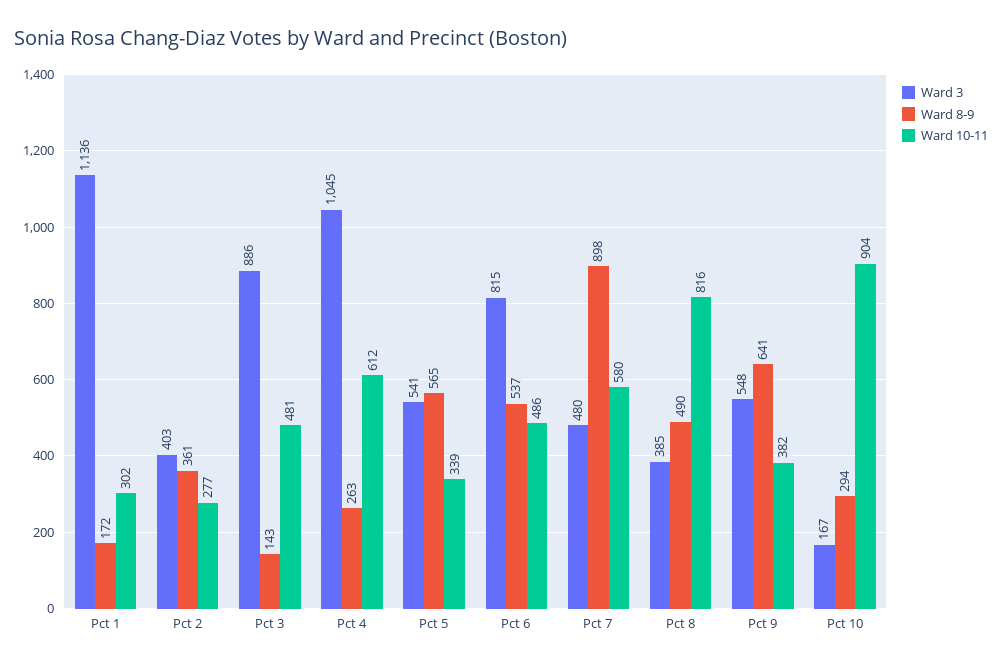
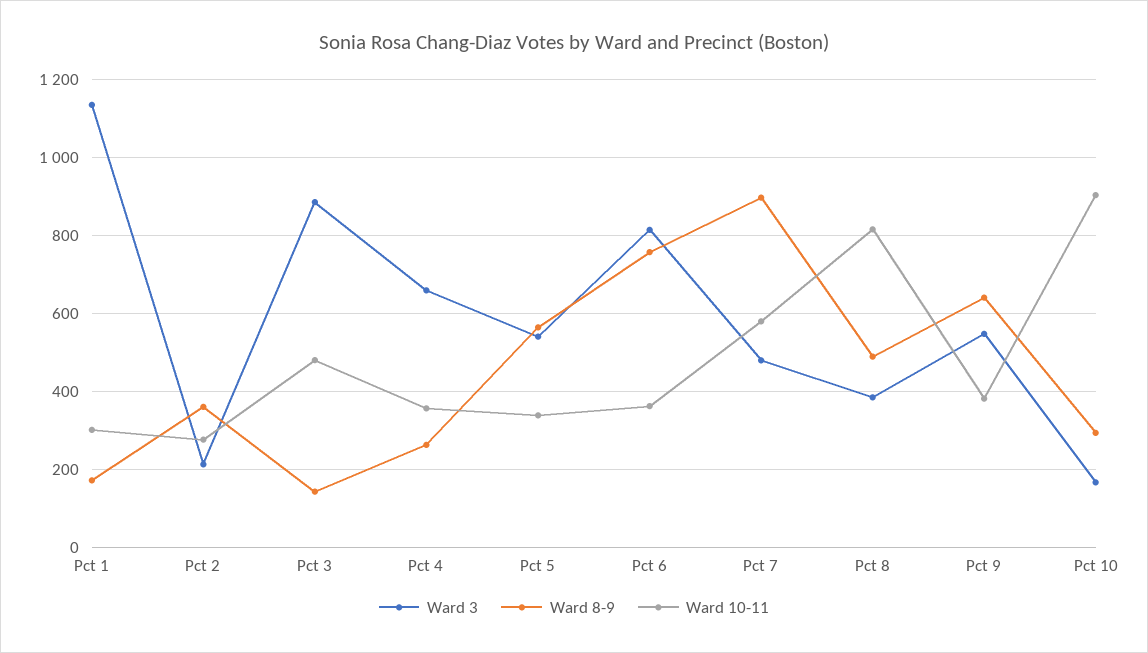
  {
    "Ward 3": {
      "Pct 1": 1136,
-     "Pct 2": 403,
+     "Pct 2": 220,
      "Pct 3": 886,
-     "Pct 4": 1045,
+     "Pct 4": 660,
      "Pct 5": 541,
      "Pct 6": 815,
      "Pct 7": 480,
      "Pct 8": 385,
      "Pct 9": 548,
      "Pct 10": 167
    },
    "Ward 8-9": {
      "Pct 1": 172,
      "Pct 2": 361,
      "Pct 3": 143,
      "Pct 4": 263,
      "Pct 5": 565,
-     "Pct 6": 537,
+     "Pct 6": 760,
      "Pct 7": 898,
      "Pct 8": 490,
      "Pct 9": 641,
      "Pct 10": 294
    },
    "Ward 10-11": {
      "Pct 1": 302,
      "Pct 2": 277,
      "Pct 3": 481,
-     "Pct 4": 612,
+     "Pct 4": 360,
      "Pct 5": 339,
-     "Pct 6": 486,
+     "Pct 6": 360,
      "Pct 7": 580,
      "Pct 8": 816,
      "Pct 9": 382,
      "Pct 10": 904
    }
  }

